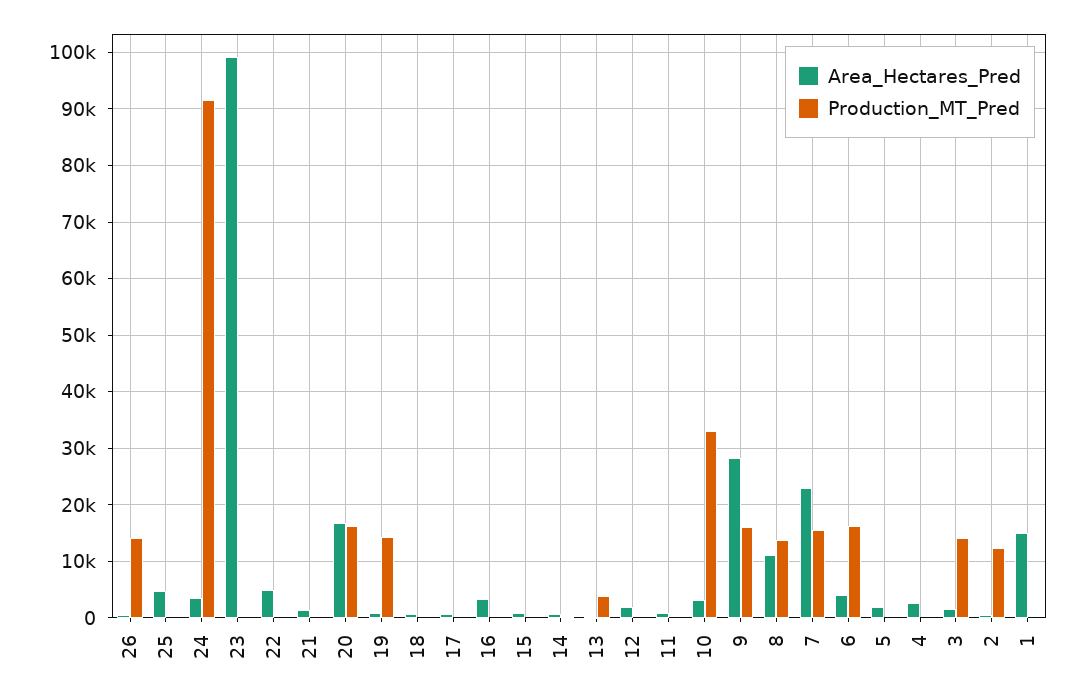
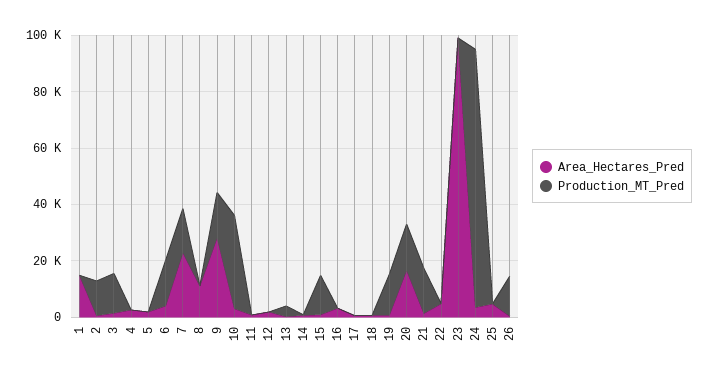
  {
    "Area_Hectares_Pred": {
      "26": 0,
      "25": 4000,
      "24": 4000,
      "23": 100000,
      "22": 4000,
      "21": 2000,
      "20": 16000,
      "19": 0,
      "18": 0,
      "17": 0,
      "16": 4000,
      "15": 0,
      "14": 0,
      "13": 0,
      "12": 2000,
      "11": 0,
      "10": 4000,
      "9": 28000,
      "8": 12000,
      "7": 22000,
      "6": 4000,
      "5": 2000,
      "4": 2000,
      "3": 2000,
      "2": 0,
      "1": 14000
    },
    "Production_MT_Pred": {
      "26": 14000,
      "25": 0,
      "24": 92000,
      "23": 0,
      "22": 0,
-     "21": 0,
+     "21": 15000,
      "20": 16000,
      "19": 14000,
      "18": 0,
      "17": 0,
      "16": 0,
-     "15": 0,
+     "15": 15000,
      "14": 0,
      "13": 4000,
      "12": 0,
      "11": 0,
      "10": 34000,
      "9": 16000,
-     "8": 14000,
+     "8": 0,
      "7": 16000,
      "6": 16000,
      "5": 0,
      "4": 0,
      "3": 14000,
      "2": 12000,
      "1": 0
    }
  }

